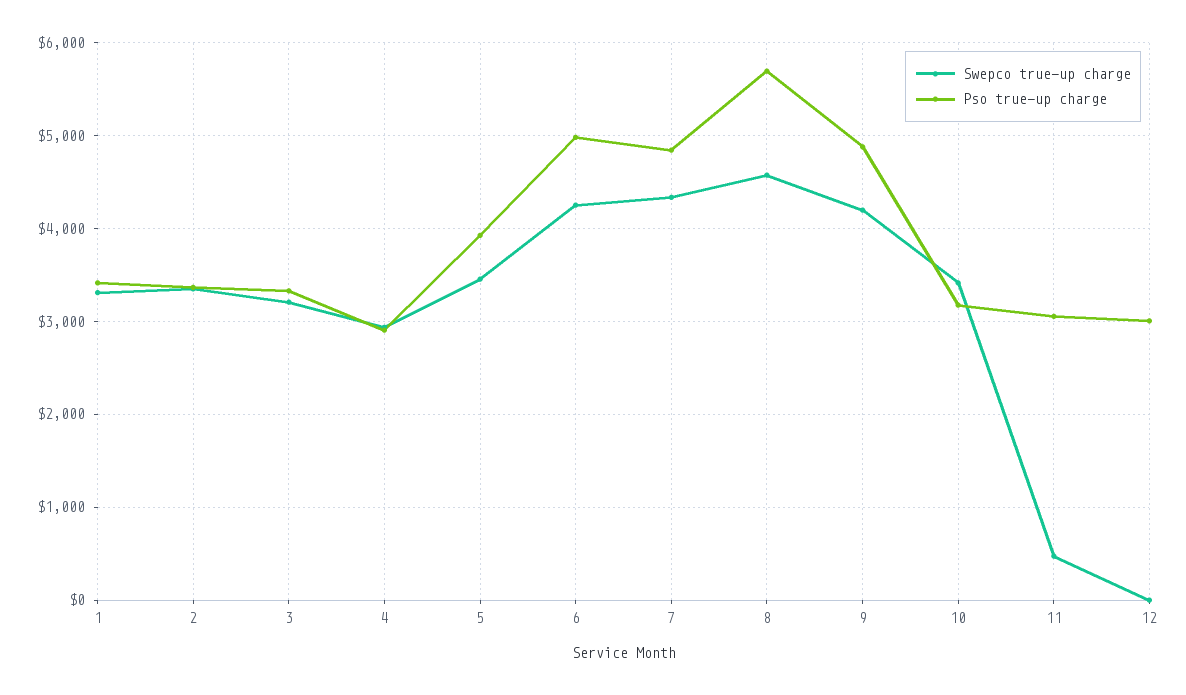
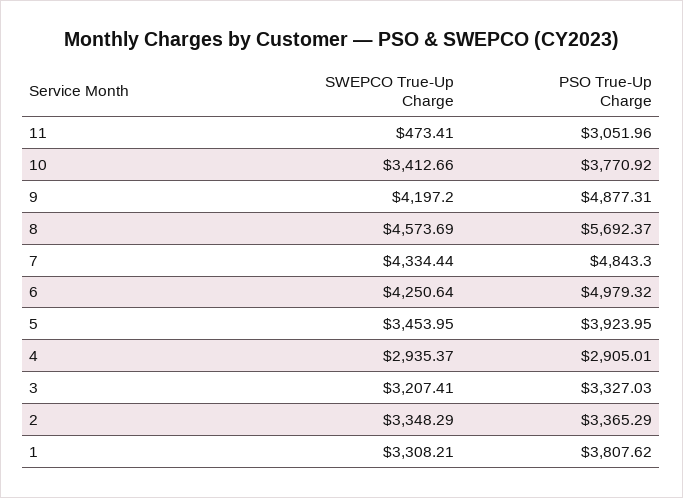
  {
    "Swepco true-up charge": {
      "1": 3308.21,
      "2": 3348.29,
      "3": 3207.41,
      "4": 2935.37,
      "5": 3453.95,
      "6": 4250.64,
      "7": 4334.44,
      "8": 4573.69,
      "9": 4197.2,
      "10": 3412.66,
-     "11": 473.41,
+     "11": 473.41
-     "12": 0
    },
    "Pso true-up charge": {
-     "1": 3400,
+     "1": 3807.62,
      "2": 3365.29,
      "3": 3327.03,
      "4": 2905.01,
      "5": 3923.95,
      "6": 4979.32,
      "7": 4843.3,
      "8": 5692.37,
      "9": 4877.31,
-     "10": 3200,
+     "10": 3770.92,
-     "11": 3051.96,
+     "11": 3051.96
-     "12": 3000
    }
  }

